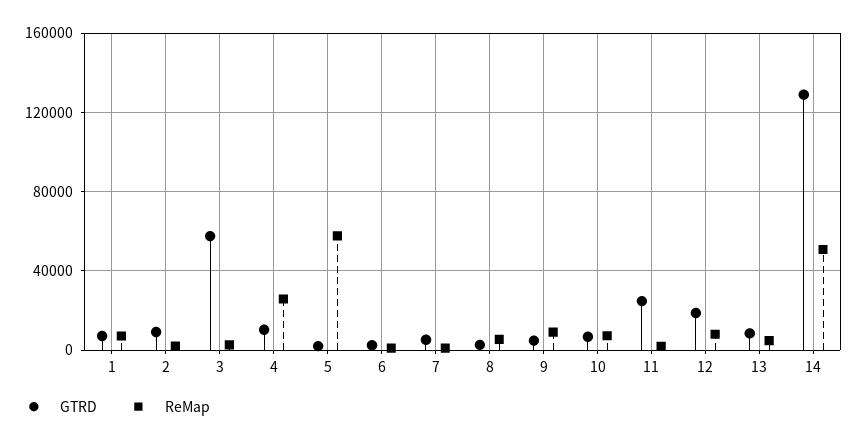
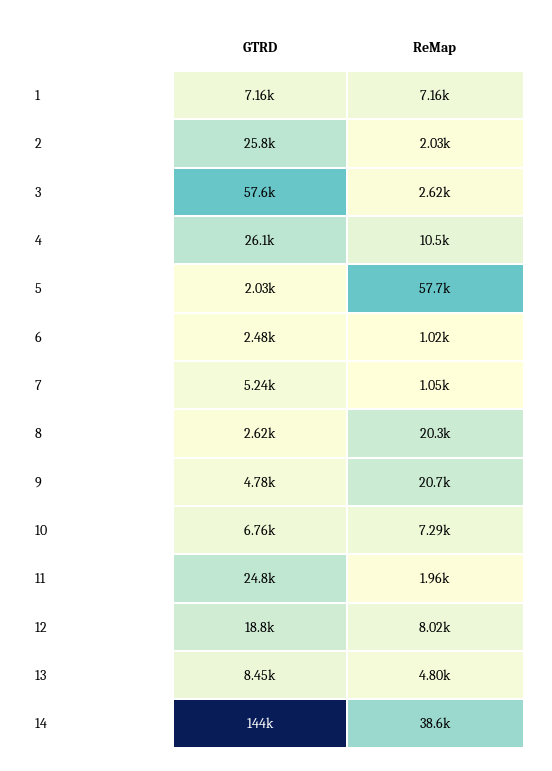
  {
    "GTRD": {
      "1": 7160,
-     "2": 10000,
+     "2": 25800,
      "3": 57600,
-     "4": 10000,
+     "4": 26100,
      "5": 2030,
      "6": 2480,
      "7": 5240,
      "8": 2620,
      "9": 4780,
      "10": 6760,
      "11": 24800,
      "12": 18800,
      "13": 8450,
-     "14": 130000
+     "14": 144000
    },
    "ReMap": {
      "1": 7160,
      "2": 2030,
      "3": 2620,
-     "4": 25000,
+     "4": 10500,
      "5": 57700,
      "6": 1020,
      "7": 1050,
-     "8": 5000,
+     "8": 20300,
-     "9": 10000,
+     "9": 20700,
      "10": 7290,
      "11": 1960,
      "12": 8020,
      "13": 4800,
-     "14": 50000
+     "14": 38600
    }
  }

